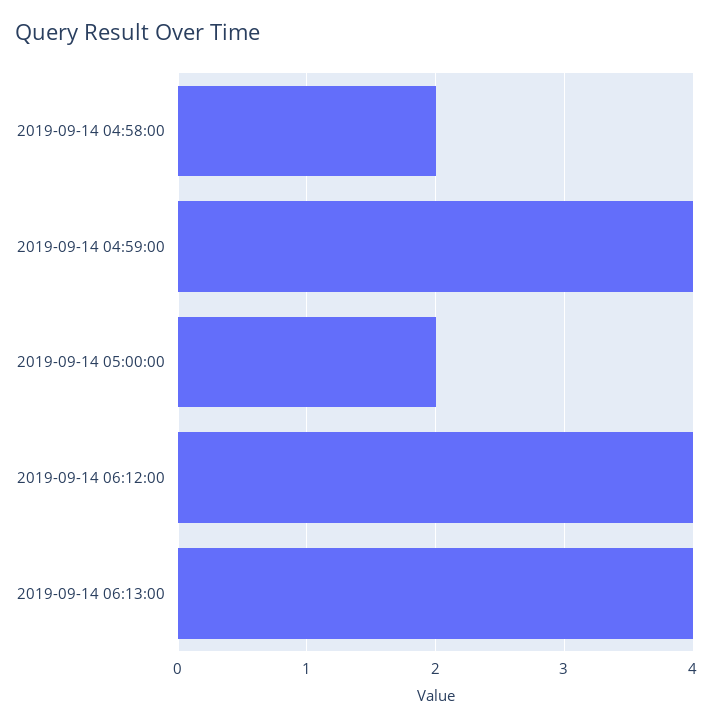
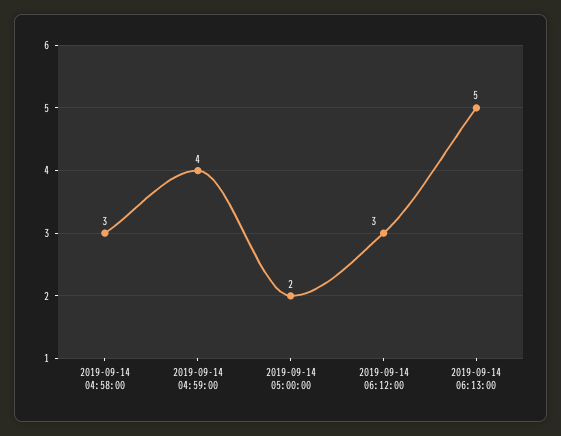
  {
-   "2019-09-14 04:58:00": 2,
+   "2019-09-14 04:58:00": 3,
    "2019-09-14 04:59:00": 4,
    "2019-09-14 05:00:00": 2,
-   "2019-09-14 06:12:00": 4,
+   "2019-09-14 06:12:00": 3,
-   "2019-09-14 06:13:00": 4
+   "2019-09-14 06:13:00": 5
  }

